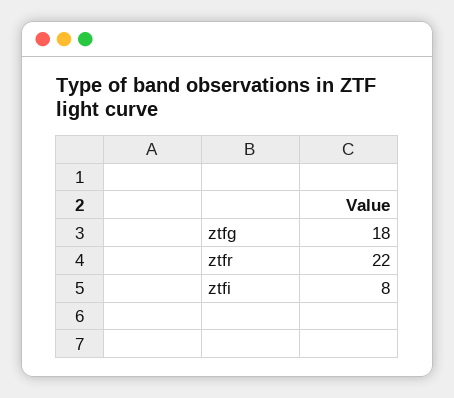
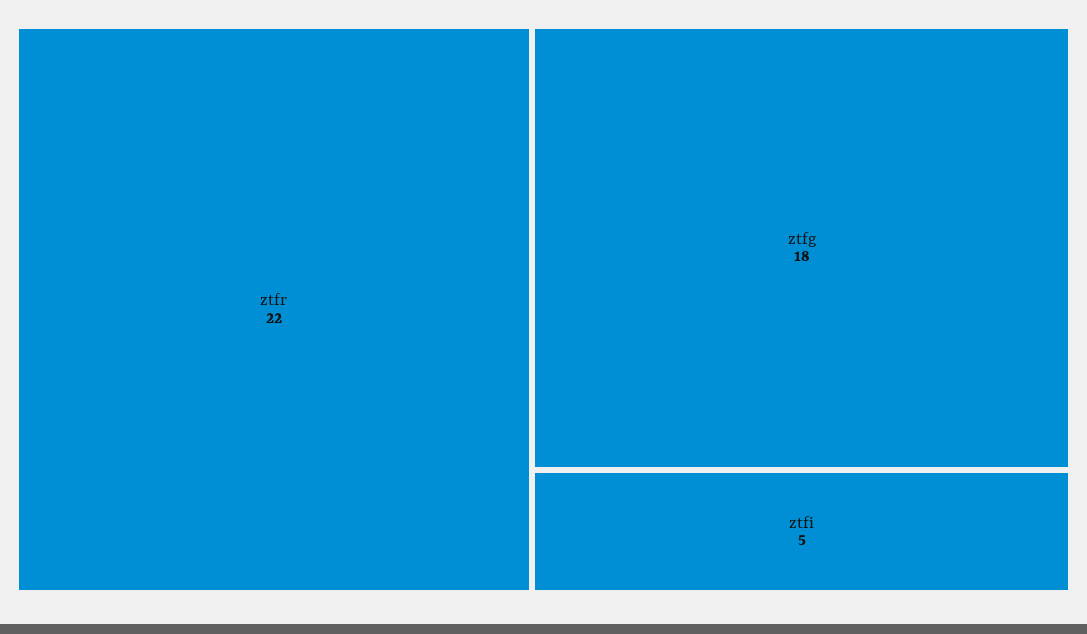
  {
    "ztfg": 18,
    "ztfr": 22,
-   "ztfi": 8
+   "ztfi": 5
  }

